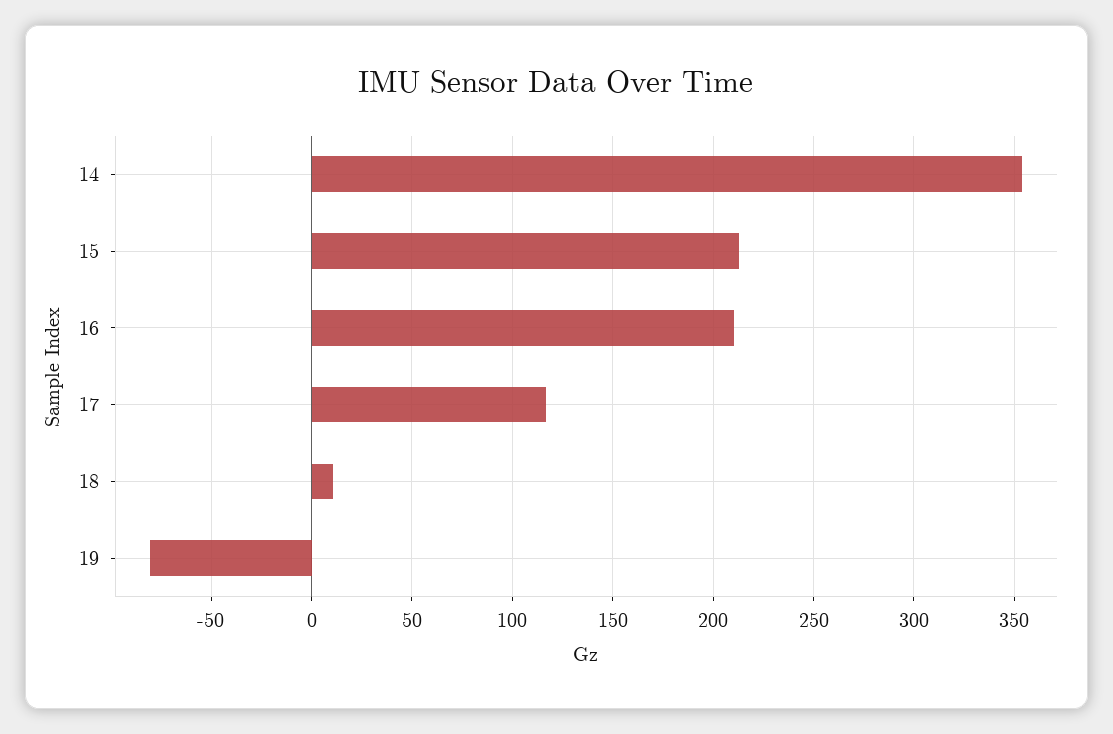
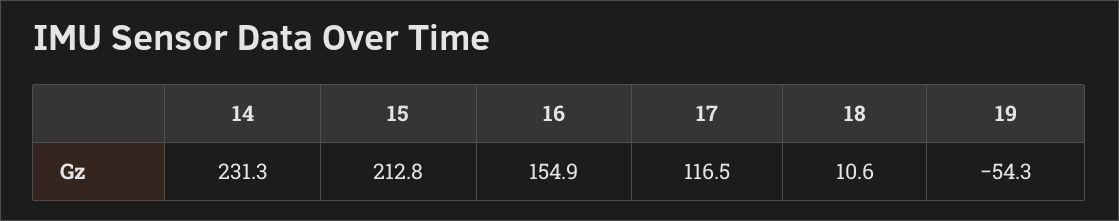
  {
-   "14": 355,
+   "14": 231.3,
    "15": 212.8,
-   "16": 210,
+   "16": 154.9,
    "17": 116.5,
    "18": 10.6,
-   "19": -80
+   "19": -54.3
  }

